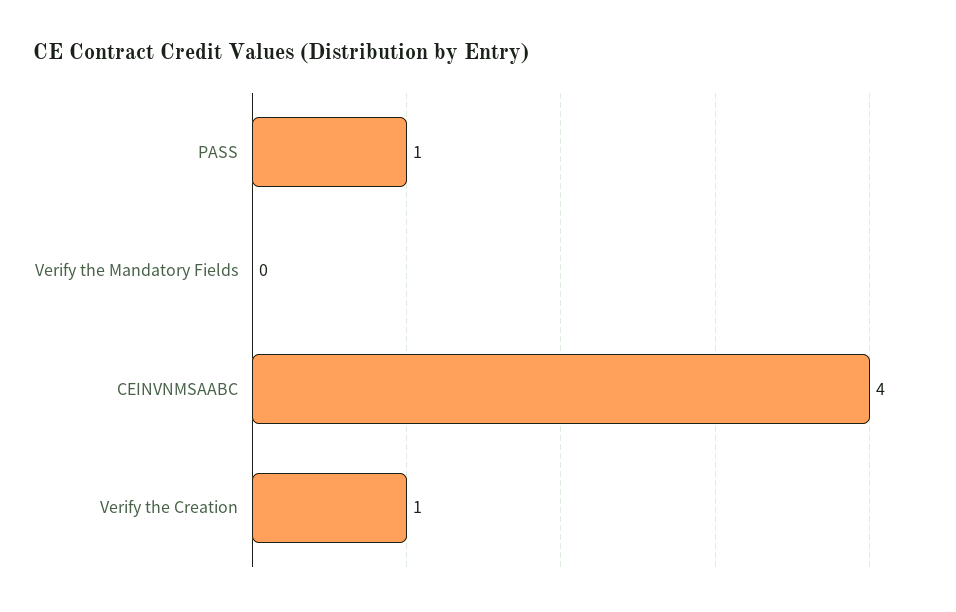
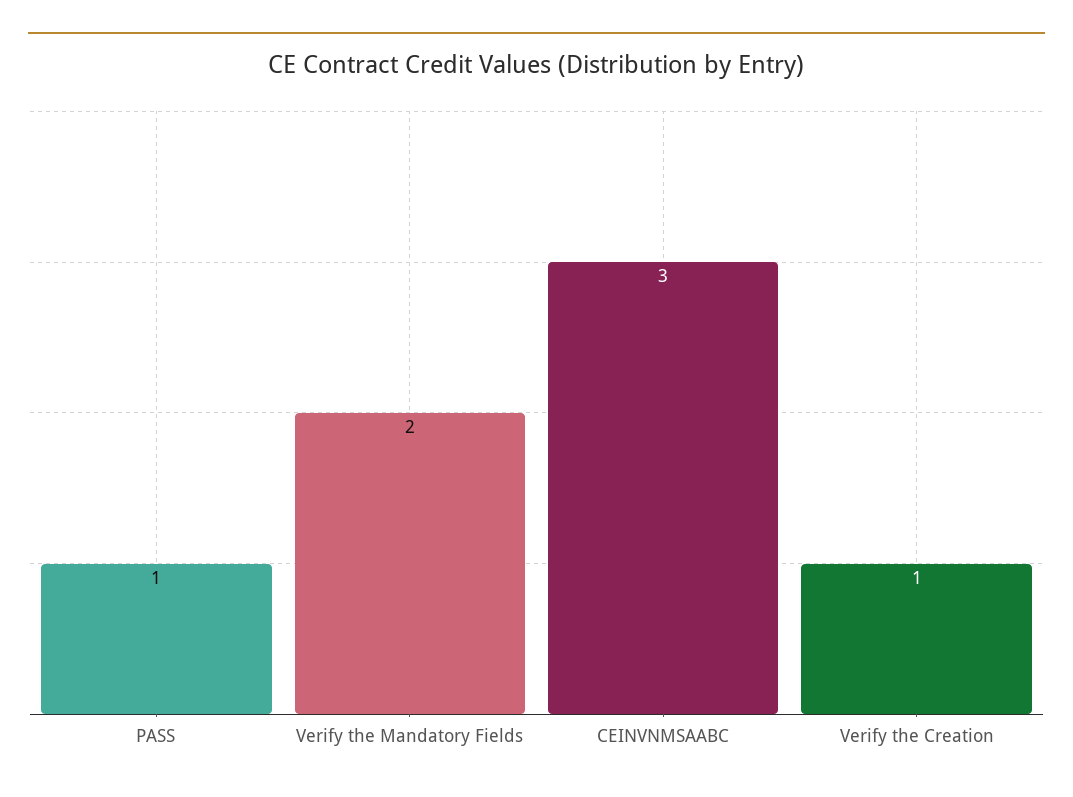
  {
    "PASS": 1,
-   "Verify the Mandatory Fields": 0,
+   "Verify the Mandatory Fields": 2,
-   "CEINVNMSAABC": 4,
+   "CEINVNMSAABC": 3,
    "Verify the Creation": 1
  }

